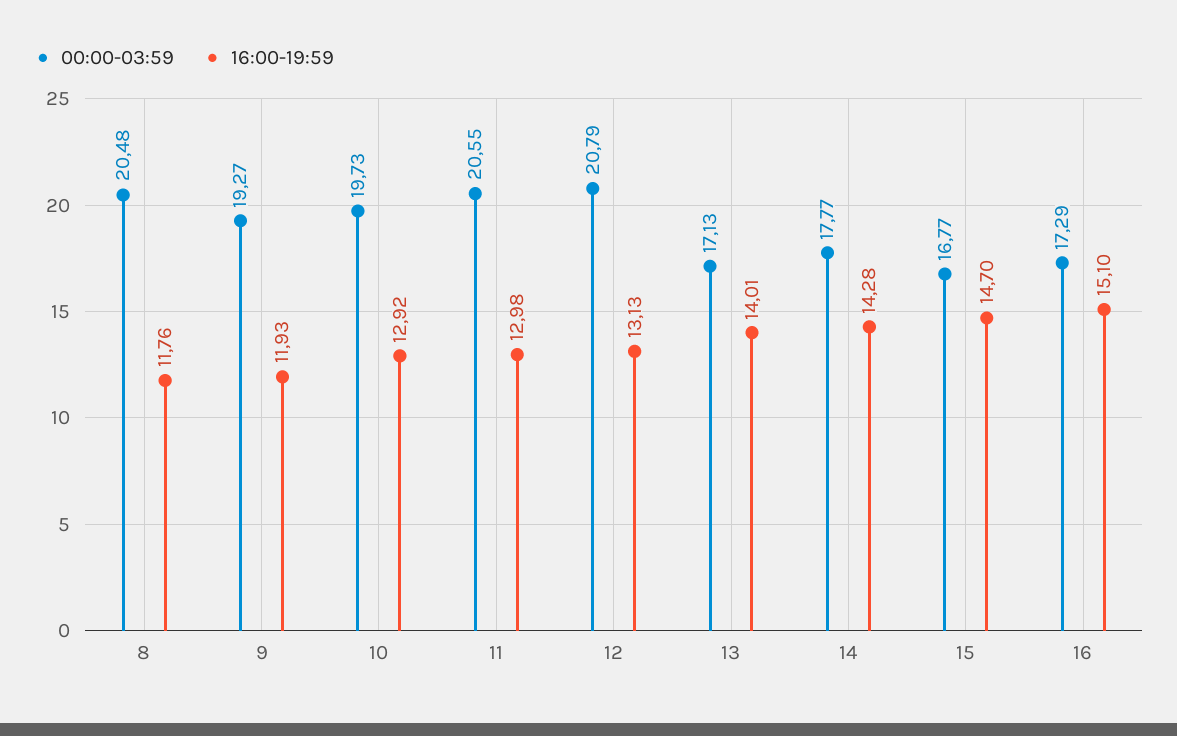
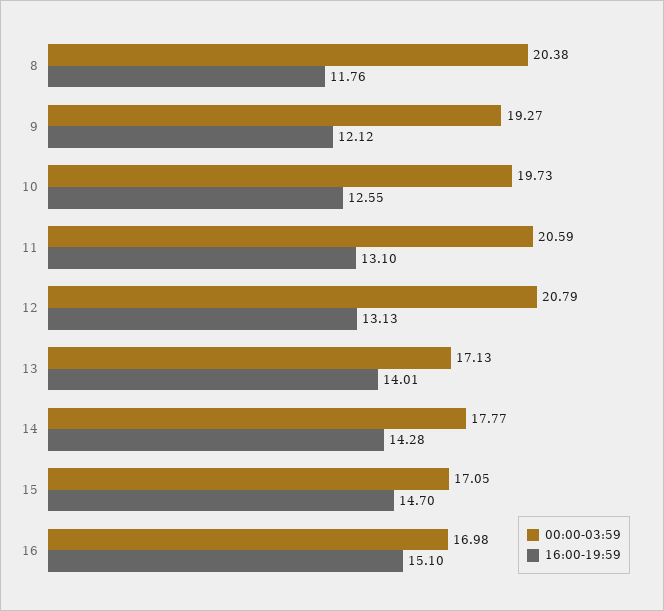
  {
    "00:00-03:59": {
-     "8": 20.48,
+     "8": 20.38,
      "9": 19.27,
      "10": 19.73,
-     "11": 20.55,
+     "11": 20.59,
      "12": 20.79,
      "13": 17.13,
      "14": 17.77,
-     "15": 16.77,
+     "15": 17.05,
-     "16": 17.29
+     "16": 16.98
    },
    "16:00-19:59": {
      "8": 11.76,
-     "9": 11.93,
+     "9": 12.12,
-     "10": 12.92,
+     "10": 12.55,
-     "11": 12.98,
+     "11": 13.1,
      "12": 13.13,
      "13": 14.01,
      "14": 14.28,
      "15": 14.7,
      "16": 15.1
    }
  }

